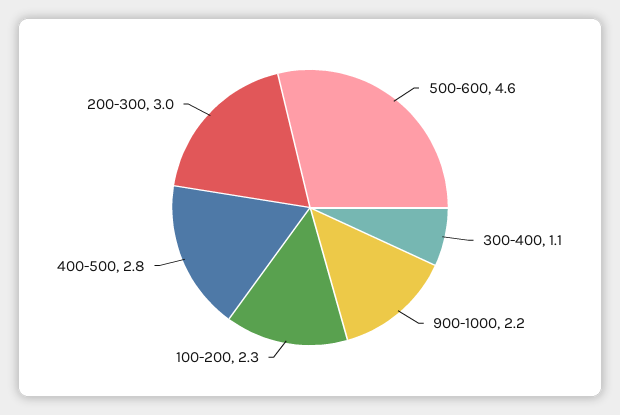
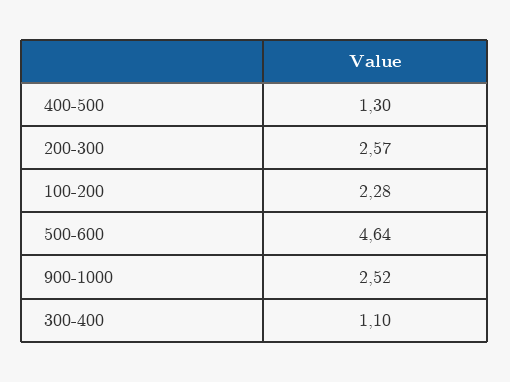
  {
    "500-600": 4.64,
    "300-400": 1.1,
-   "900-1000": 2.2,
+   "900-1000": 2.52,
    "100-200": 2.28,
-   "400-500": 2.8,
+   "400-500": 1.3,
-   "200-300": 3
+   "200-300": 2.57
  }

